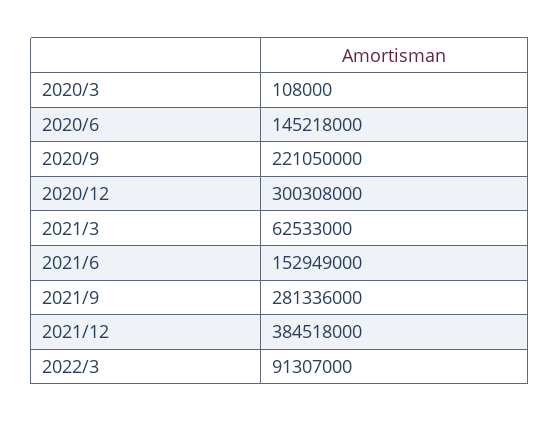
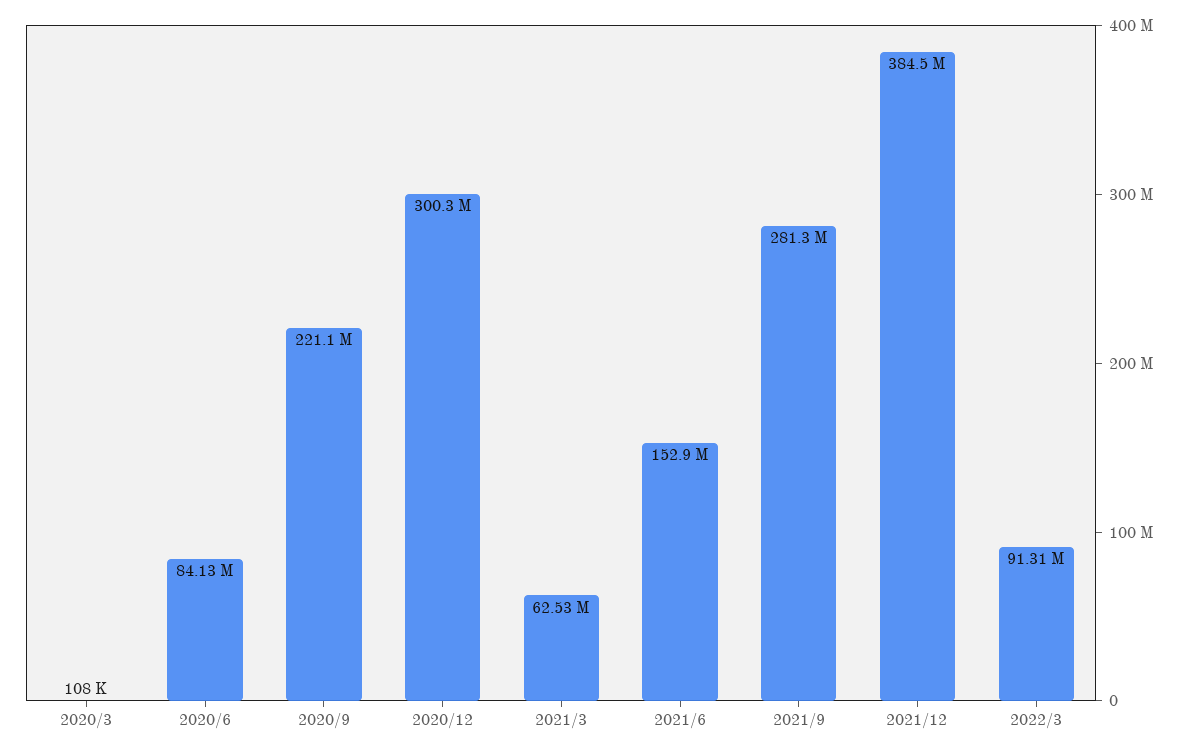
  {
    "2020/3": 108000,
-   "2020/6": 145218000,
+   "2020/6": 84130000,
    "2020/9": 221050000,
    "2020/12": 300308000,
    "2021/3": 62533000,
    "2021/6": 152949000,
    "2021/9": 281336000,
    "2021/12": 384518000,
    "2022/3": 91307000
  }

